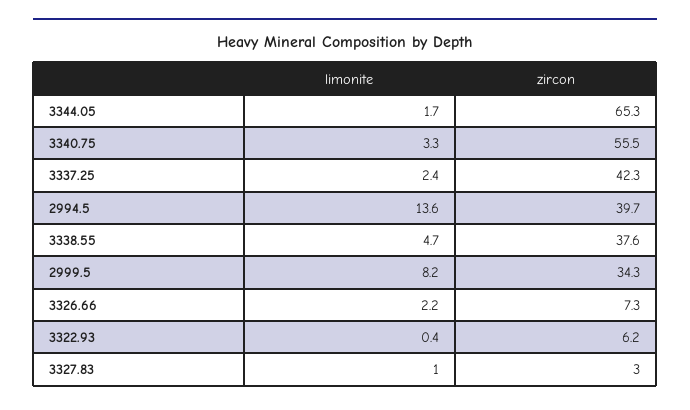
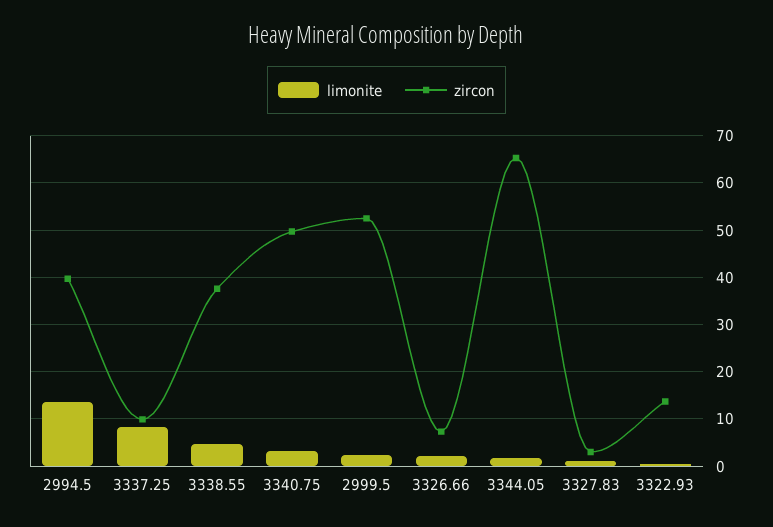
  {
    "limonite": {
      "3344.05": 1.7,
      "3340.75": 3.3,
-     "3337.25": 2.4,
+     "3337.25": 8,
      "2994.5": 13.6,
      "3338.55": 4.7,
-     "2999.5": 8.2,
+     "2999.5": 2,
      "3326.66": 2.2,
      "3322.93": 0.4,
      "3327.83": 1
    },
    "zircon": {
      "3344.05": 65.3,
-     "3340.75": 55.5,
+     "3340.75": 50,
-     "3337.25": 42.3,
+     "3337.25": 10,
      "2994.5": 39.7,
      "3338.55": 37.6,
-     "2999.5": 34.3,
+     "2999.5": 52,
      "3326.66": 7.3,
-     "3322.93": 6.2,
+     "3322.93": 14,
      "3327.83": 3
    }
  }

